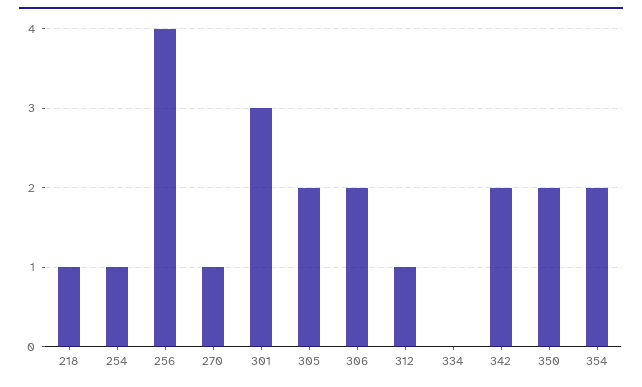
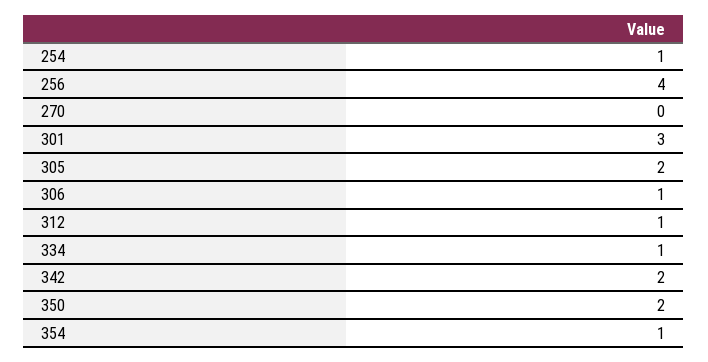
  {
-   "218": 1,
    "254": 1,
    "256": 4,
-   "270": 1,
+   "270": 0,
    "301": 3,
    "305": 2,
-   "306": 2,
+   "306": 1,
    "312": 1,
-   "334": 0,
+   "334": 1,
    "342": 2,
    "350": 2,
-   "354": 2
+   "354": 1
  }

